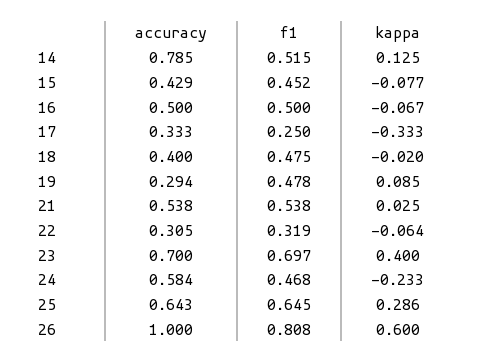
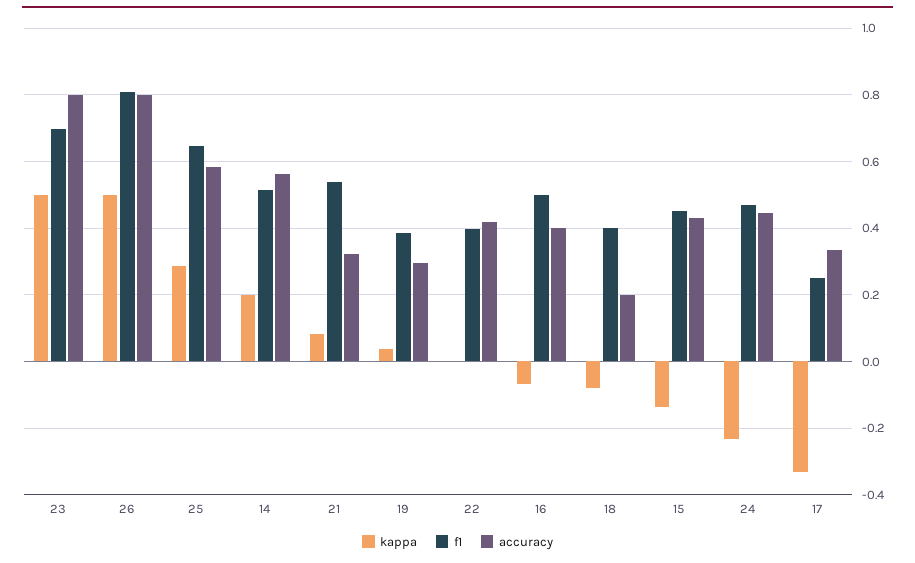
  {
    "accuracy": {
-     "14": 0.785,
+     "14": 0.56,
      "15": 0.429,
-     "16": 0.5,
+     "16": 0.4,
      "17": 0.333,
-     "18": 0.4,
+     "18": 0.2,
      "19": 0.294,
-     "21": 0.538,
+     "21": 0.32,
-     "22": 0.305,
+     "22": 0.42,
-     "23": 0.7,
+     "23": 0.8,
-     "24": 0.584,
+     "24": 0.44,
-     "25": 0.643,
+     "25": 0.58,
-     "26": 1
+     "26": 0.8
    },
    "f1": {
      "14": 0.515,
      "15": 0.452,
      "16": 0.5,
      "17": 0.25,
-     "18": 0.475,
+     "18": 0.4,
-     "19": 0.478,
+     "19": 0.38,
      "21": 0.538,
-     "22": 0.319,
+     "22": 0.4,
      "23": 0.697,
      "24": 0.468,
      "25": 0.645,
      "26": 0.808
    },
    "kappa": {
-     "14": 0.125,
+     "14": 0.2,
-     "15": -0.077,
+     "15": -0.14,
      "16": -0.067,
      "17": -0.333,
-     "18": -0.02,
+     "18": -0.08,
-     "19": 0.085,
+     "19": 0.04,
-     "21": 0.025,
+     "21": 0.08,
-     "22": -0.064,
+     "22": 0,
-     "23": 0.4,
+     "23": 0.5,
      "24": -0.233,
      "25": 0.286,
-     "26": 0.6
+     "26": 0.5
    }
  }

